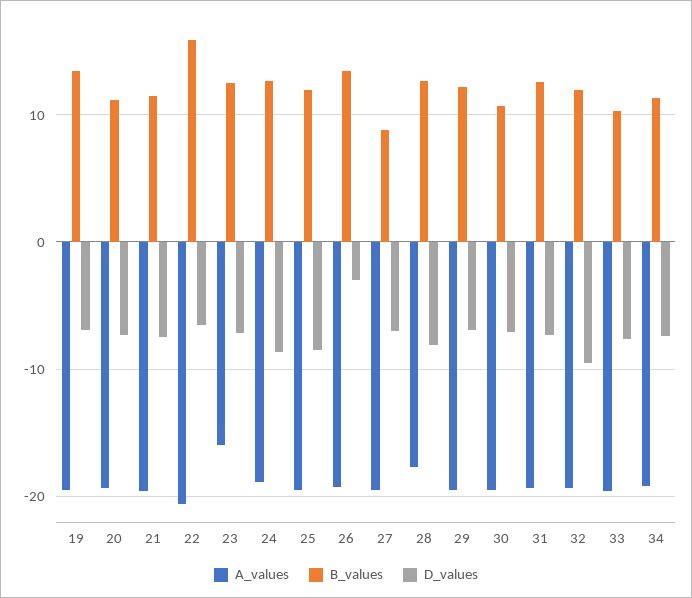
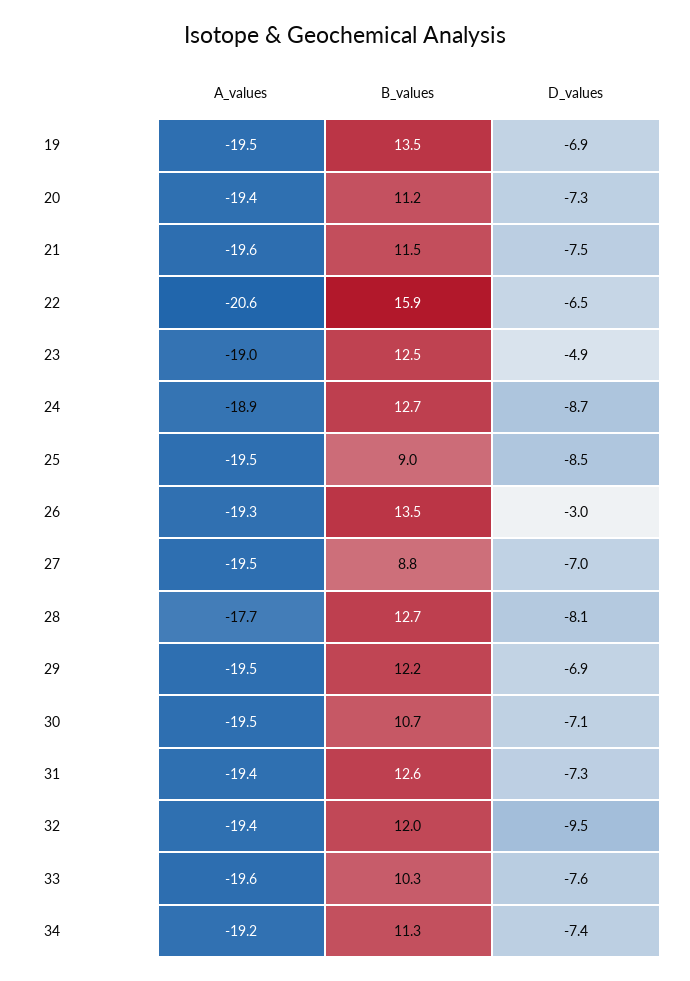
  {
    "A_values": {
      "19": -19.5,
      "20": -19.4,
      "21": -19.6,
      "22": -20.6,
-     "23": -16,
+     "23": -19,
      "24": -18.9,
      "25": -19.5,
      "26": -19.3,
      "27": -19.5,
      "28": -17.7,
      "29": -19.5,
      "30": -19.5,
      "31": -19.4,
      "32": -19.4,
      "33": -19.6,
      "34": -19.2
    },
    "B_values": {
      "19": 13.5,
      "20": 11.2,
      "21": 11.5,
      "22": 15.9,
      "23": 12.5,
      "24": 12.7,
-     "25": 12,
+     "25": 9,
      "26": 13.5,
      "27": 8.8,
      "28": 12.7,
      "29": 12.2,
      "30": 10.7,
      "31": 12.6,
      "32": 12,
      "33": 10.3,
      "34": 11.3
    },
    "D_values": {
      "19": -6.9,
      "20": -7.3,
      "21": -7.5,
      "22": -6.5,
-     "23": -7,
+     "23": -4.9,
      "24": -8.7,
      "25": -8.5,
      "26": -3,
      "27": -7,
      "28": -8.1,
      "29": -6.9,
      "30": -7.1,
      "31": -7.3,
      "32": -9.5,
      "33": -7.6,
      "34": -7.4
    }
  }

